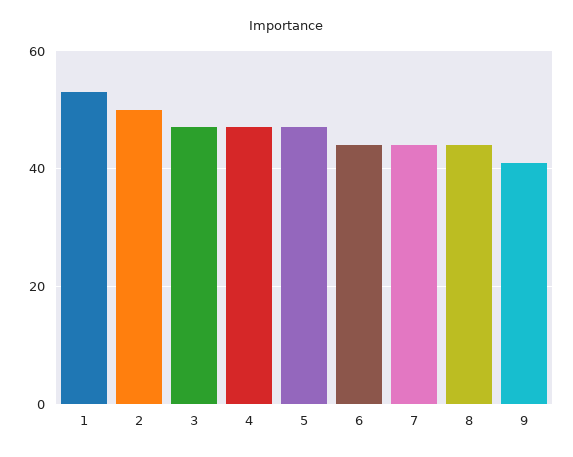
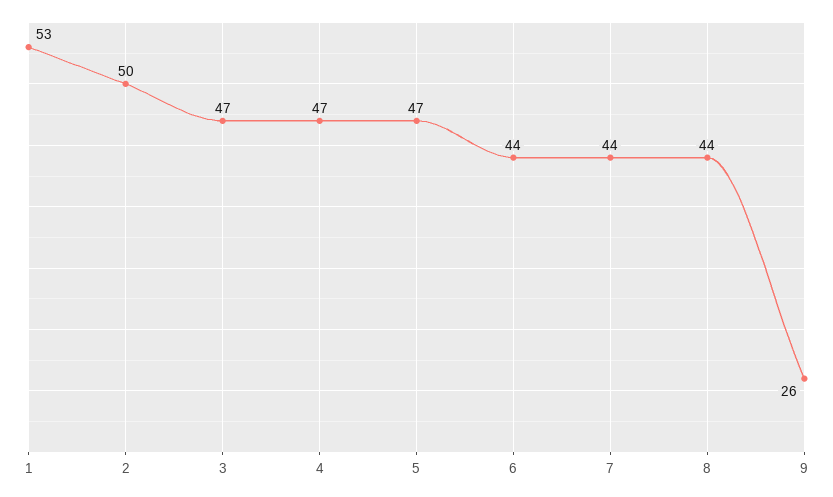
  {
    "1": 53,
    "2": 50,
    "3": 47,
    "4": 47,
    "5": 47,
    "6": 44,
    "7": 44,
    "8": 44,
-   "9": 40
+   "9": 26
  }

